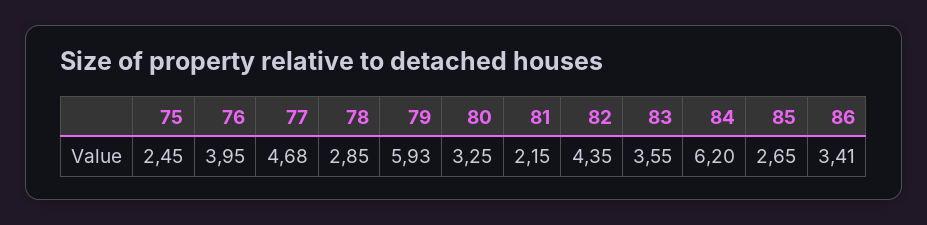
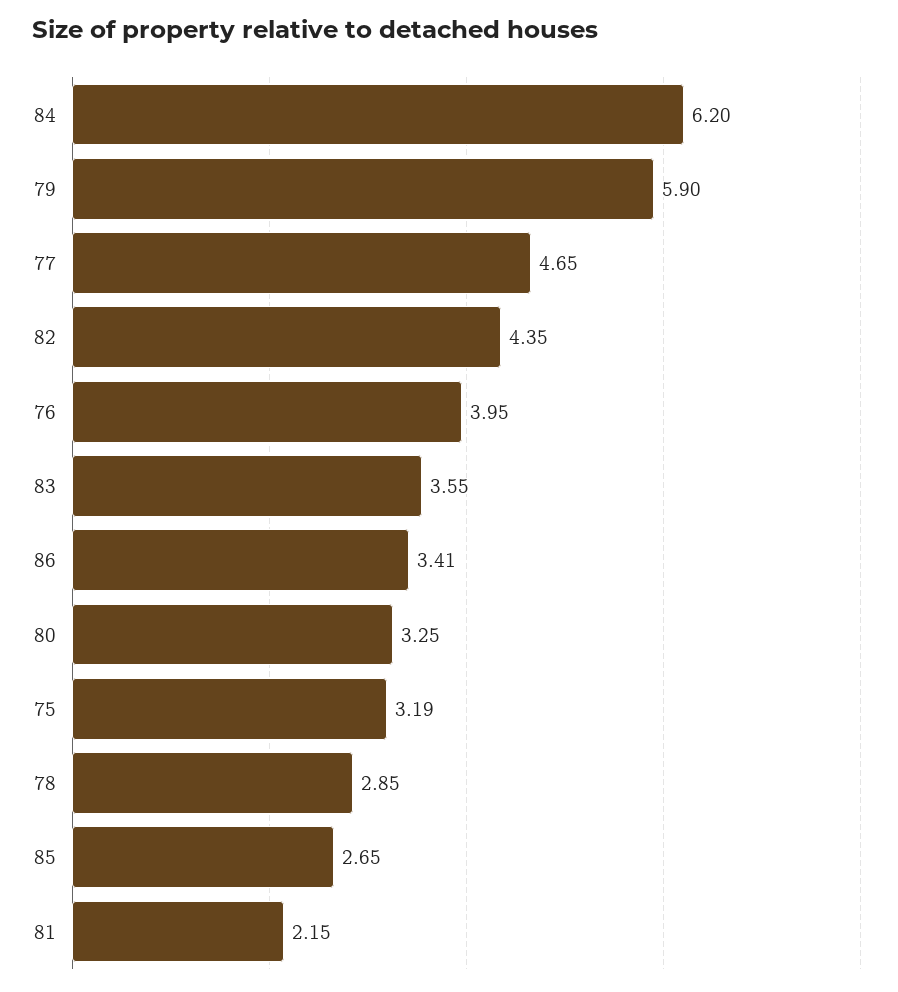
  {
-   "75": 2.45,
+   "75": 3.19,
    "76": 3.95,
-   "77": 4.68,
+   "77": 4.65,
    "78": 2.85,
-   "79": 5.93,
+   "79": 5.9,
    "80": 3.25,
    "81": 2.15,
    "82": 4.35,
    "83": 3.55,
    "84": 6.2,
    "85": 2.65,
    "86": 3.41
  }

